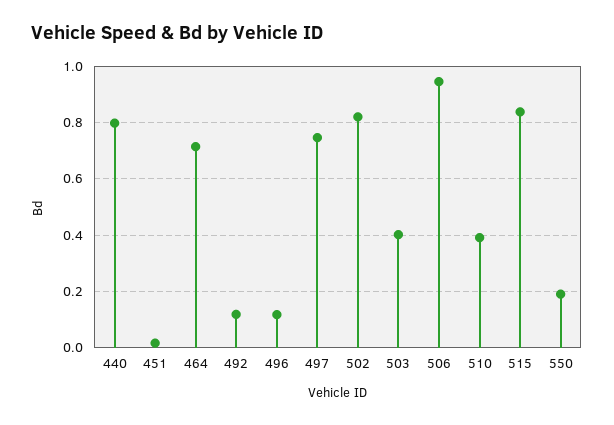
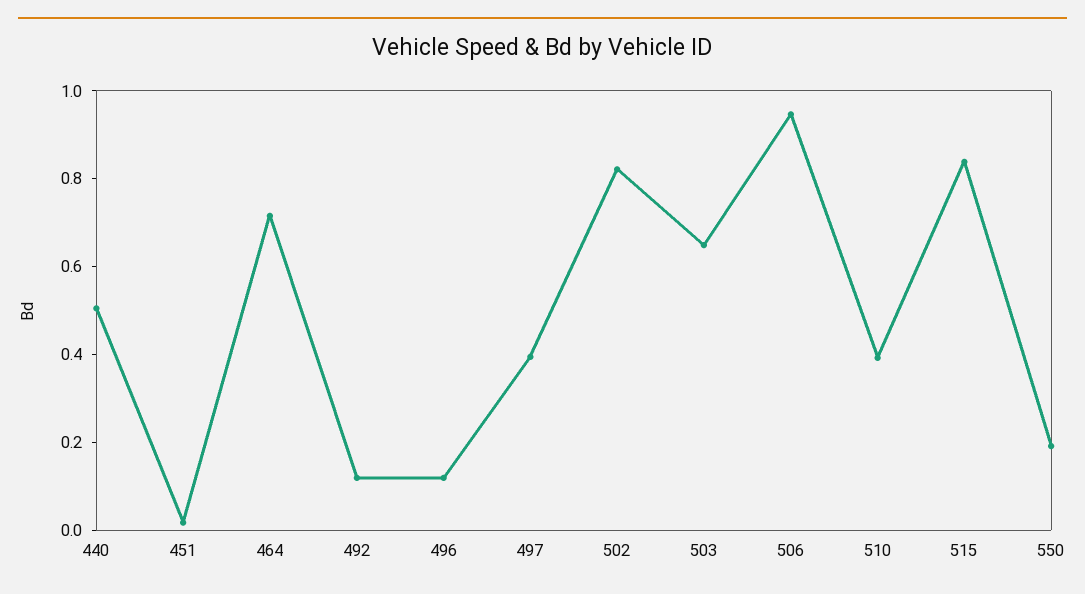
  {
-   "440": 0.8,
+   "440": 0.5,
    "451": 0.025,
    "464": 0.725,
    "492": 0.125,
    "496": 0.125,
-   "497": 0.75,
+   "497": 0.4,
    "502": 0.825,
-   "503": 0.4,
+   "503": 0.65,
    "506": 0.95,
    "510": 0.4,
    "515": 0.85,
    "550": 0.2
  }

